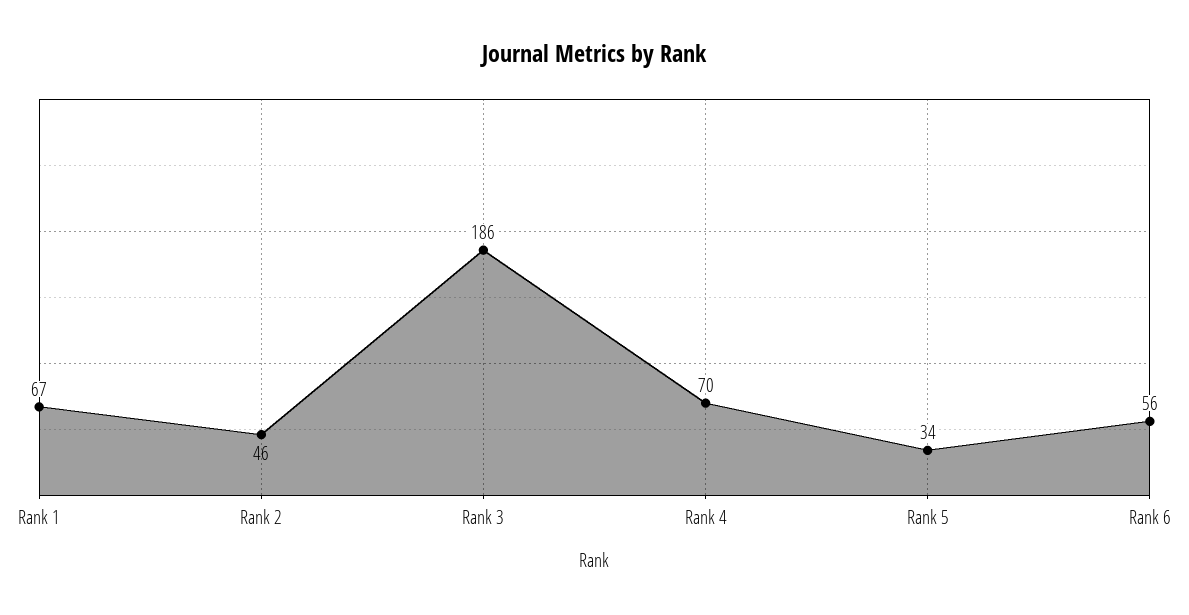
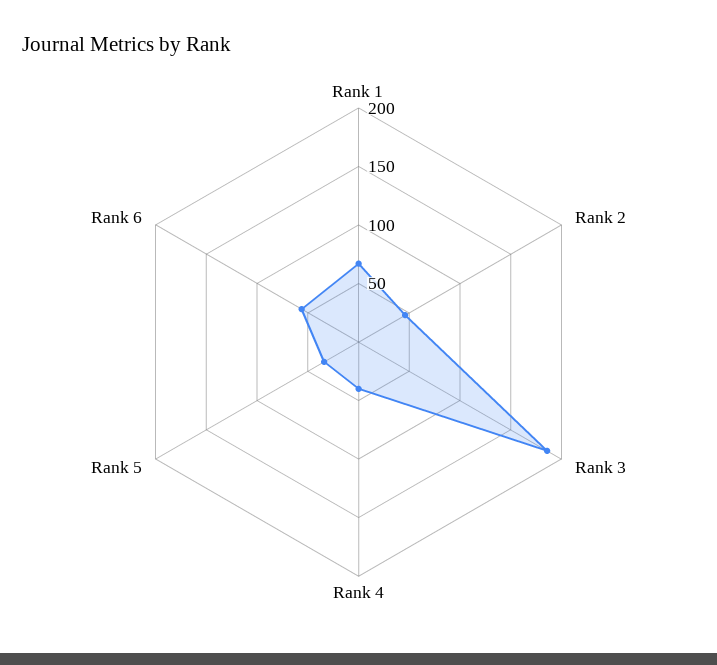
  {
    "Rank 1": 67,
    "Rank 2": 46,
    "Rank 3": 186,
-   "Rank 4": 70,
+   "Rank 4": 40,
    "Rank 5": 34,
    "Rank 6": 56
  }

